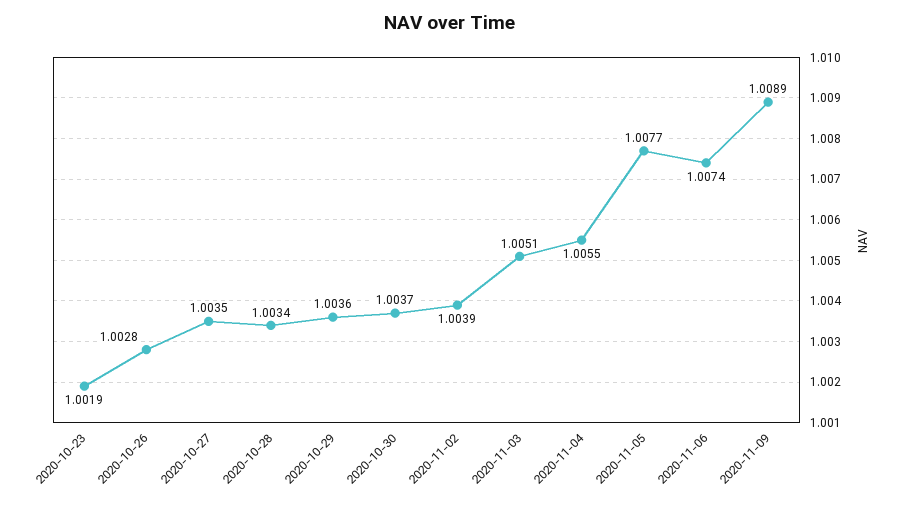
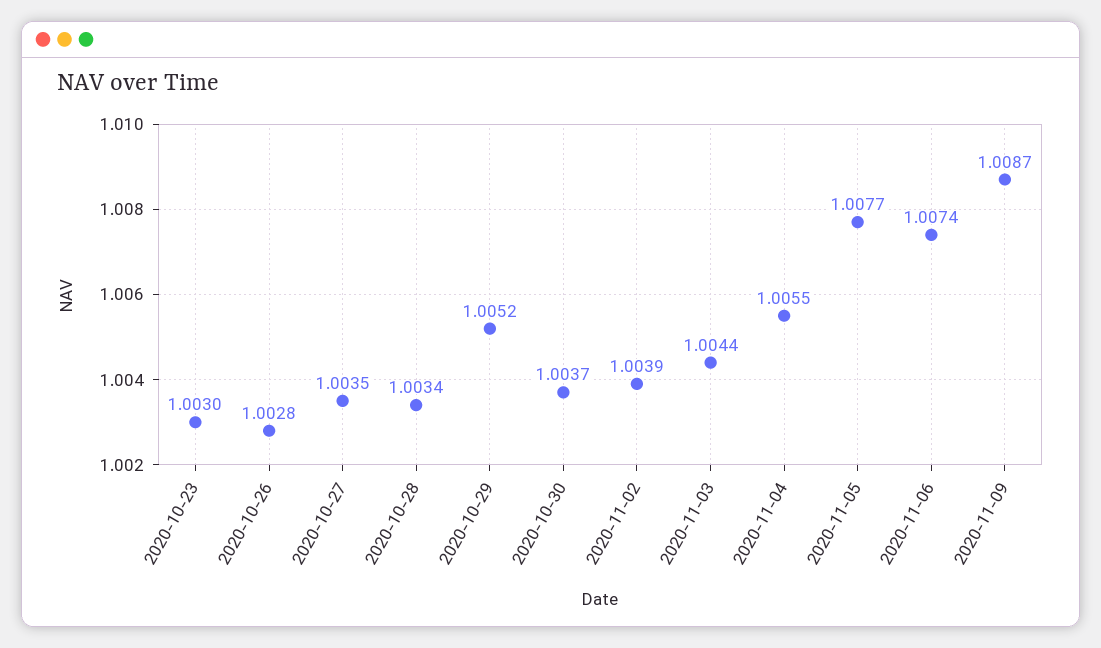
  {
-   "2020-10-23": 1.0019,
+   "2020-10-23": 1.003,
    "2020-10-26": 1.0028,
    "2020-10-27": 1.0035,
    "2020-10-28": 1.0034,
-   "2020-10-29": 1.0036,
+   "2020-10-29": 1.0052,
    "2020-10-30": 1.0037,
    "2020-11-02": 1.0039,
-   "2020-11-03": 1.0051,
+   "2020-11-03": 1.0044,
    "2020-11-04": 1.0055,
    "2020-11-05": 1.0077,
    "2020-11-06": 1.0074,
-   "2020-11-09": 1.0089
+   "2020-11-09": 1.0087
  }

